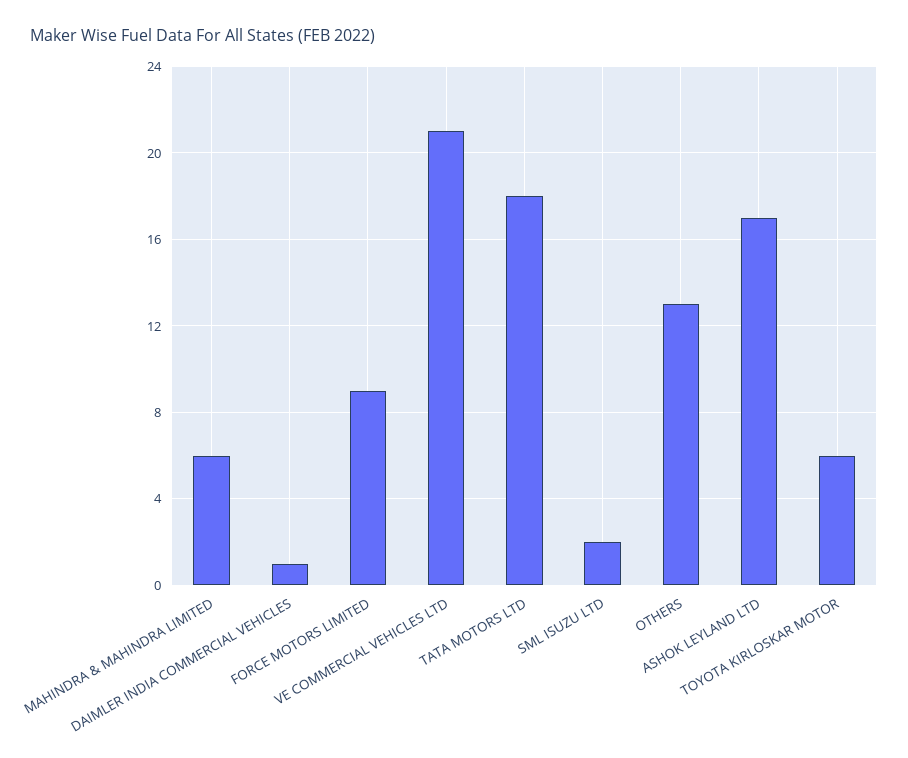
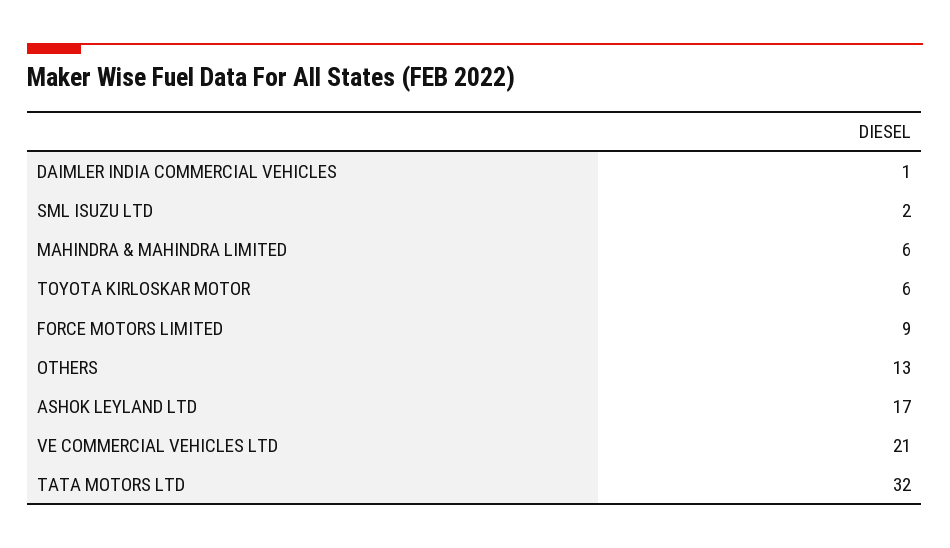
  {
    "MAHINDRA & MAHINDRA LIMITED": 6,
    "DAIMLER INDIA COMMERCIAL VEHICLES": 1,
    "FORCE MOTORS LIMITED": 9,
    "VE COMMERCIAL VEHICLES LTD": 21,
-   "TATA MOTORS LTD": 18,
+   "TATA MOTORS LTD": 32,
    "SML ISUZU LTD": 2,
    "OTHERS": 13,
    "ASHOK LEYLAND LTD": 17,
    "TOYOTA KIRLOSKAR MOTOR": 6
  }

